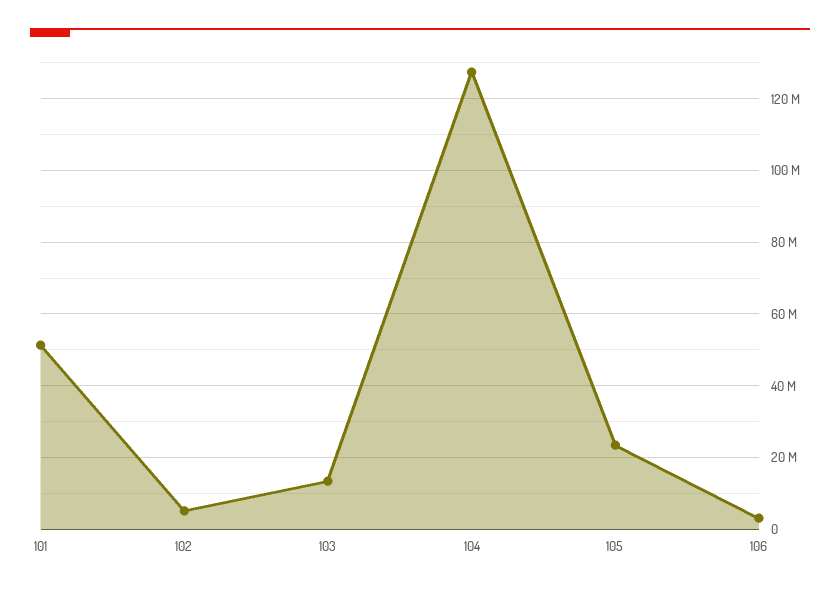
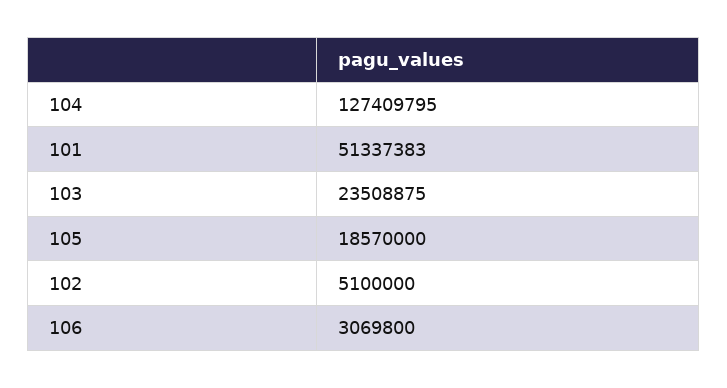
  {
    "101": 51337383,
    "102": 5100000,
-   "103": 14000000,
+   "103": 23508875,
    "104": 127409795,
-   "105": 24000000,
+   "105": 18570000,
    "106": 3069800
  }

